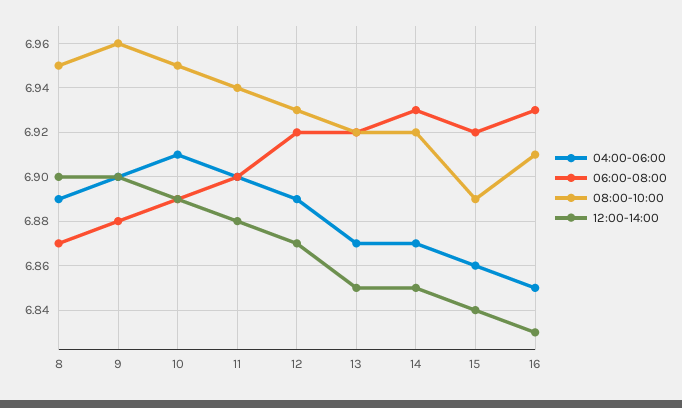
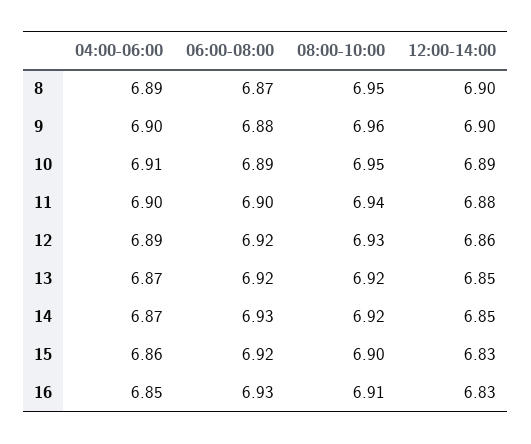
  {
    "04:00-06:00": {
      "8": 6.89,
      "9": 6.9,
      "10": 6.91,
      "11": 6.9,
      "12": 6.89,
      "13": 6.87,
      "14": 6.87,
      "15": 6.86,
      "16": 6.85
    },
    "06:00-08:00": {
      "8": 6.87,
      "9": 6.88,
      "10": 6.89,
      "11": 6.9,
      "12": 6.92,
      "13": 6.92,
      "14": 6.93,
      "15": 6.92,
      "16": 6.93
    },
    "08:00-10:00": {
      "8": 6.95,
      "9": 6.96,
      "10": 6.95,
      "11": 6.94,
      "12": 6.93,
      "13": 6.92,
      "14": 6.92,
-     "15": 6.89,
+     "15": 6.9,
      "16": 6.91
    },
    "12:00-14:00": {
      "8": 6.9,
      "9": 6.9,
      "10": 6.89,
      "11": 6.88,
-     "12": 6.87,
+     "12": 6.86,
      "13": 6.85,
      "14": 6.85,
-     "15": 6.84,
+     "15": 6.83,
      "16": 6.83
    }
  }

